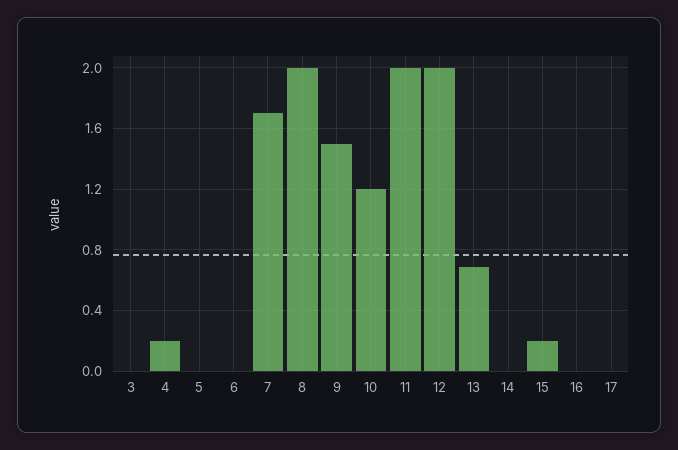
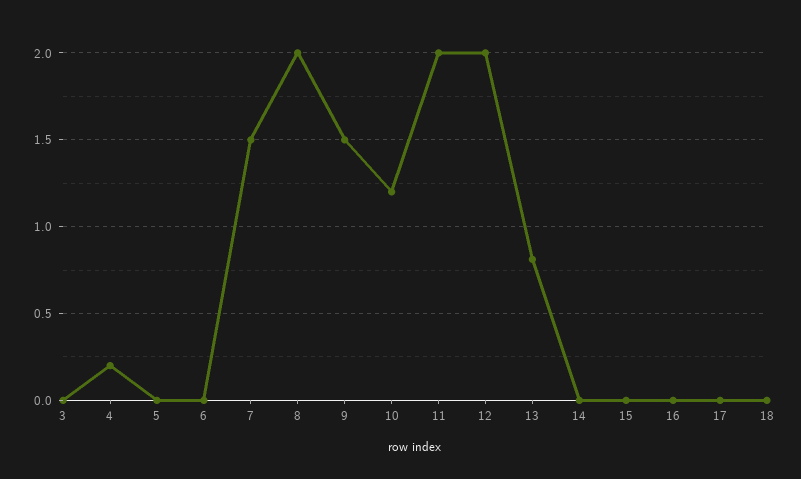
  {
    "3": 0,
    "4": 0.2,
    "5": 0,
    "6": 0,
-   "7": 1.7,
+   "7": 1.5,
    "8": 2,
    "9": 1.5,
    "10": 1.2,
    "11": 2,
    "12": 2,
-   "13": 0.7,
+   "13": 0.8,
    "14": 0,
-   "15": 0.2,
+   "15": 0,
    "16": 0,
-   "17": 0
+   "17": 0,
+   "18": 0
  }

